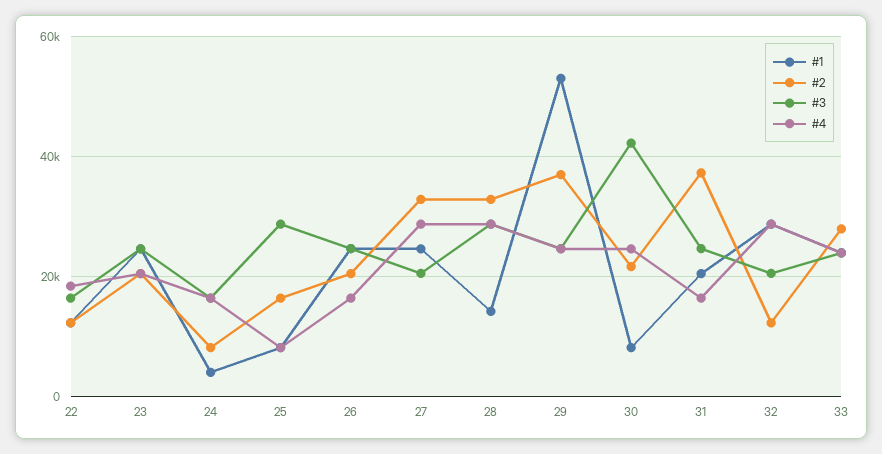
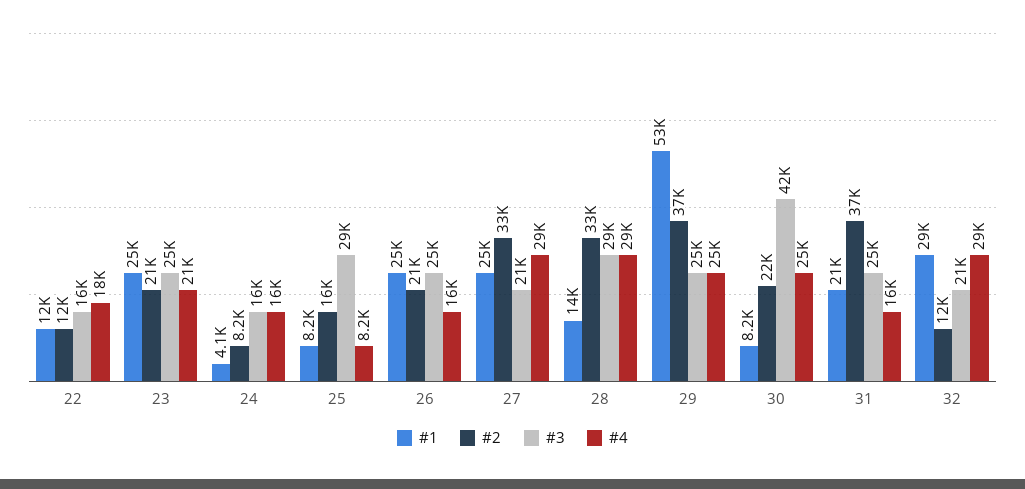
  {
    "#1": {
      "22": 12000,
      "23": 25000,
      "24": 4100,
      "25": 8200,
      "26": 25000,
      "27": 25000,
      "28": 14000,
      "29": 53000,
      "30": 8200,
      "31": 21000,
-     "32": 29000,
+     "32": 29000
-     "33": 24000
    },
    "#2": {
      "22": 12000,
      "23": 21000,
      "24": 8200,
      "25": 16000,
      "26": 21000,
      "27": 33000,
      "28": 33000,
      "29": 37000,
      "30": 22000,
      "31": 37000,
-     "32": 12000,
+     "32": 12000
-     "33": 28000
    },
    "#3": {
      "22": 16000,
      "23": 25000,
      "24": 16000,
      "25": 29000,
      "26": 25000,
      "27": 21000,
      "28": 29000,
      "29": 25000,
      "30": 42000,
      "31": 25000,
-     "32": 21000,
+     "32": 21000
-     "33": 24000
    },
    "#4": {
      "22": 18000,
      "23": 21000,
      "24": 16000,
      "25": 8200,
      "26": 16000,
      "27": 29000,
      "28": 29000,
      "29": 25000,
      "30": 25000,
      "31": 16000,
-     "32": 29000,
+     "32": 29000
-     "33": 24000
    }
  }

